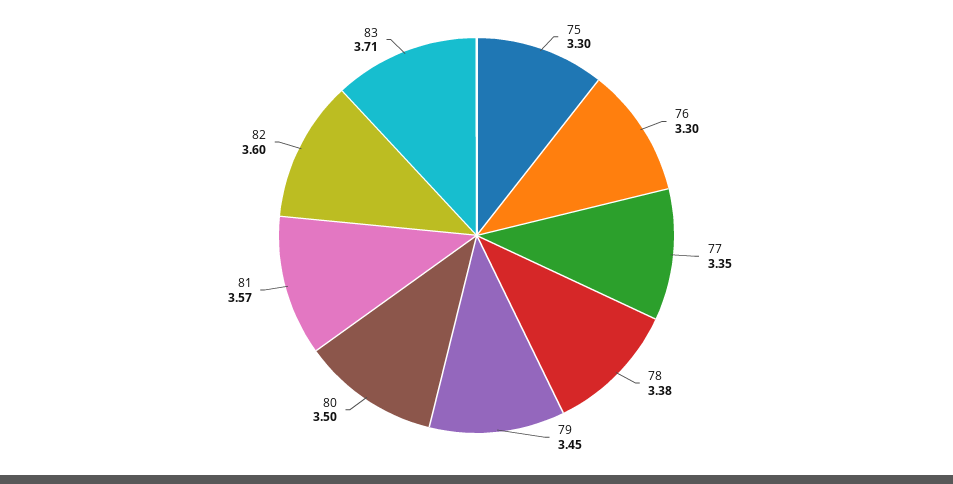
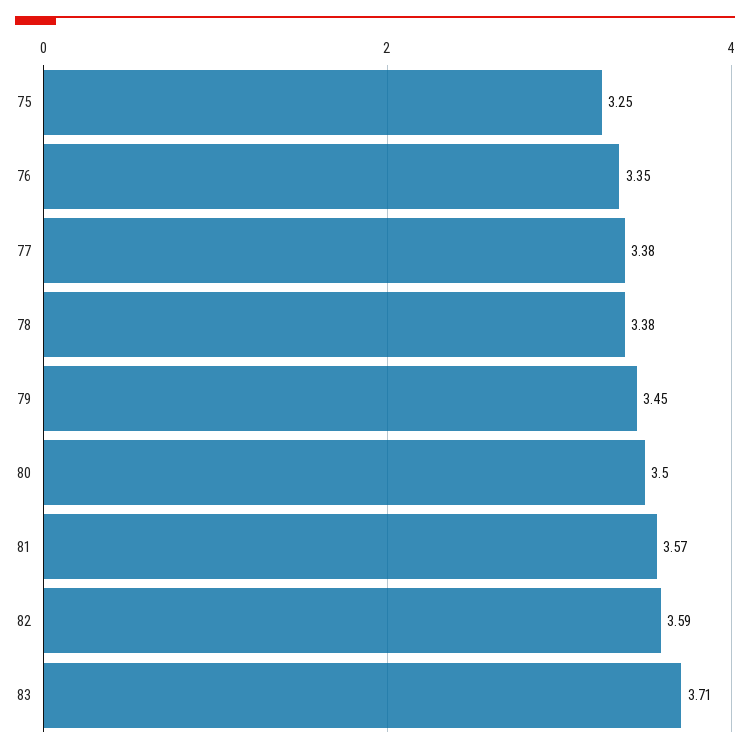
  {
-   "75": 3.3,
+   "75": 3.25,
-   "76": 3.3,
+   "76": 3.35,
-   "77": 3.35,
+   "77": 3.38,
    "78": 3.38,
    "79": 3.45,
    "80": 3.5,
    "81": 3.57,
-   "82": 3.6,
+   "82": 3.59,
    "83": 3.71
  }

